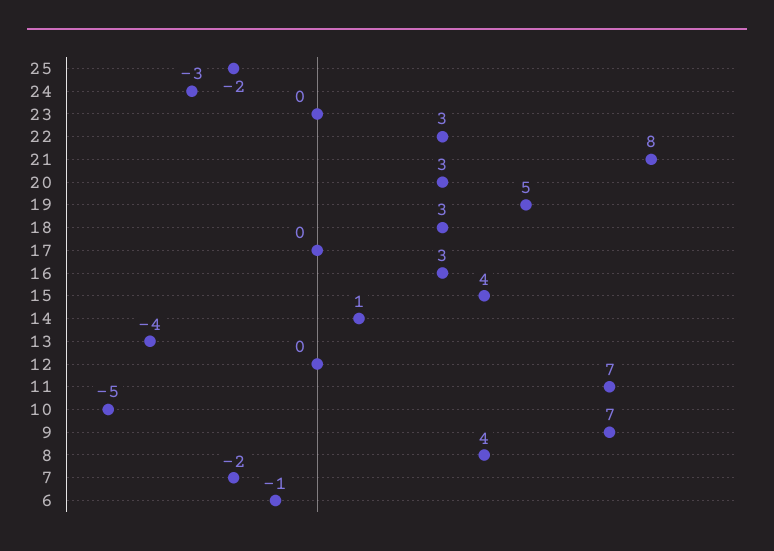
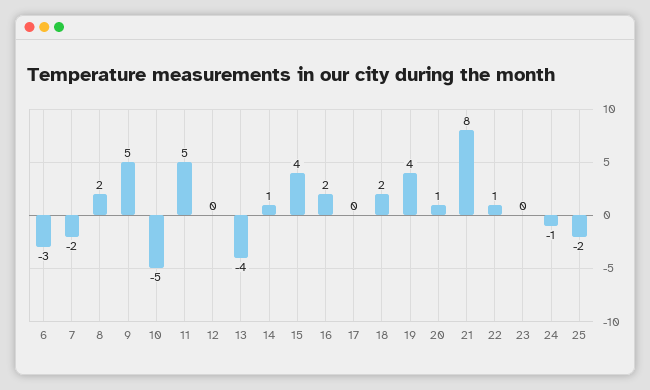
  {
    "25": -2,
-   "24": -3,
+   "24": -1,
    "23": 0,
-   "22": 3,
+   "22": 1,
    "21": 8,
-   "20": 3,
+   "20": 1,
-   "19": 5,
+   "19": 4,
-   "18": 3,
+   "18": 2,
    "17": 0,
-   "16": 3,
+   "16": 2,
    "15": 4,
    "14": 1,
    "13": -4,
    "12": 0,
-   "11": 7,
+   "11": 5,
    "10": -5,
-   "9": 7,
+   "9": 5,
-   "8": 4,
+   "8": 2,
    "7": -2,
-   "6": -1
+   "6": -3
  }

